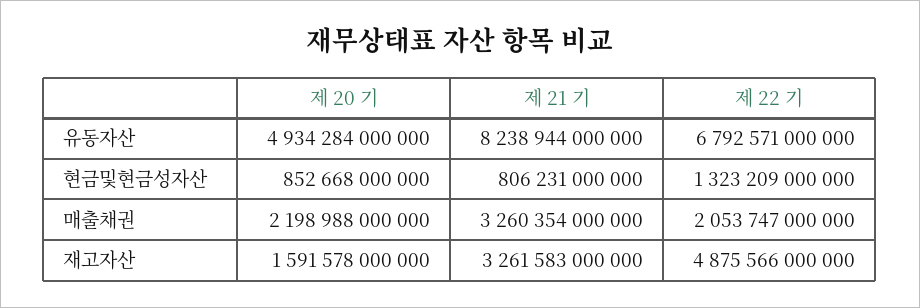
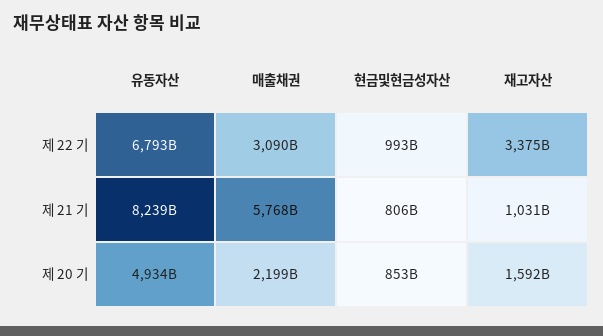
  {
    "제 20 기": {
      "유동자산": 4934284000000,
      "현금및현금성자산": 852668000000,
      "매출채권": 2198988000000,
      "재고자산": 1591578000000
    },
    "제 21 기": {
      "유동자산": 8238944000000,
      "현금및현금성자산": 806231000000,
-     "매출채권": 3260354000000,
+     "매출채권": 5768000000000,
-     "재고자산": 3261583000000
+     "재고자산": 1031000000000
    },
    "제 22 기": {
      "유동자산": 6792571000000,
-     "현금및현금성자산": 1323209000000,
+     "현금및현금성자산": 993000000000,
-     "매출채권": 2053747000000,
+     "매출채권": 3090000000000,
-     "재고자산": 4875566000000
+     "재고자산": 3375000000000
    }
  }

